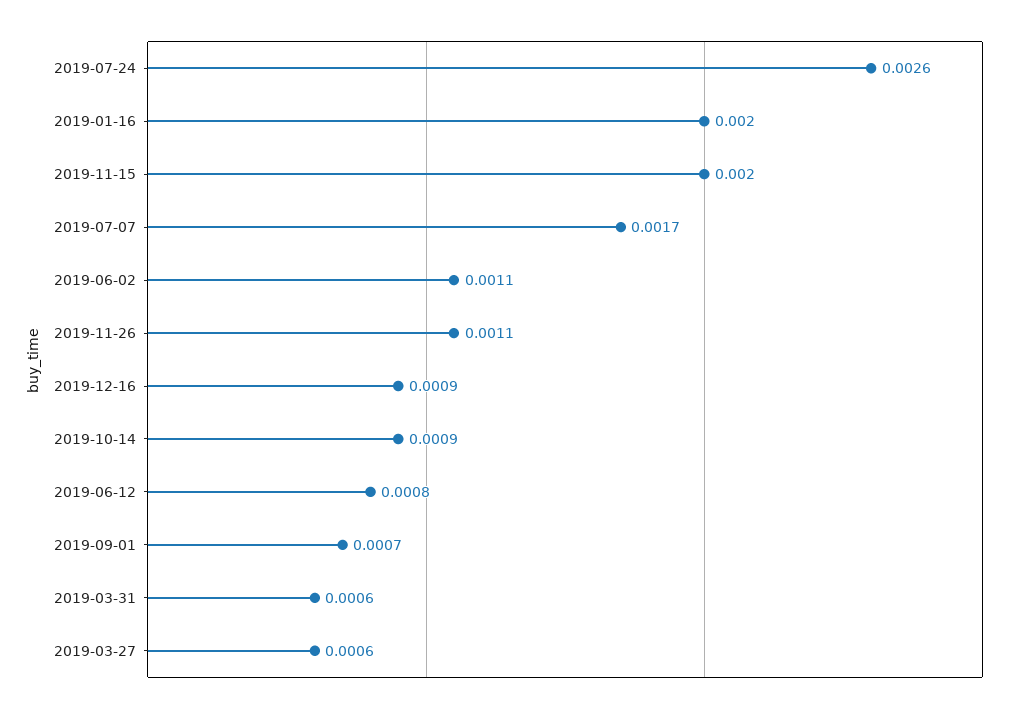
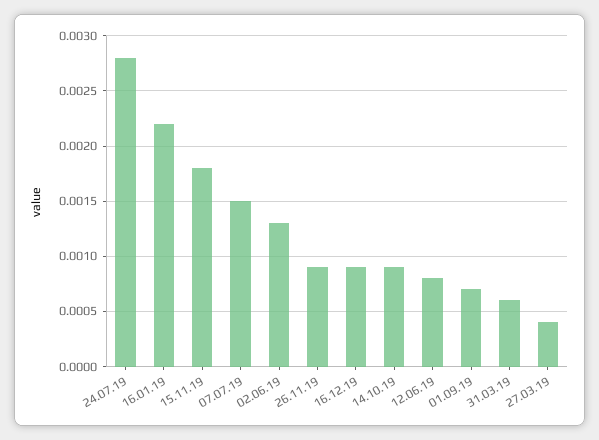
  {
-   "2019-07-24": 0.0026,
+   "2019-07-24": 0.0028,
-   "2019-01-16": 0.002,
+   "2019-01-16": 0.0022,
-   "2019-11-15": 0.002,
+   "2019-11-15": 0.0018,
-   "2019-07-07": 0.0017,
+   "2019-07-07": 0.0015,
-   "2019-06-02": 0.0011,
+   "2019-06-02": 0.0013,
-   "2019-11-26": 0.0011,
+   "2019-11-26": 0.0009,
    "2019-12-16": 0.0009,
    "2019-10-14": 0.0009,
    "2019-06-12": 0.0008,
    "2019-09-01": 0.0007,
    "2019-03-31": 0.0006,
-   "2019-03-27": 0.0006
+   "2019-03-27": 0.0004
  }

